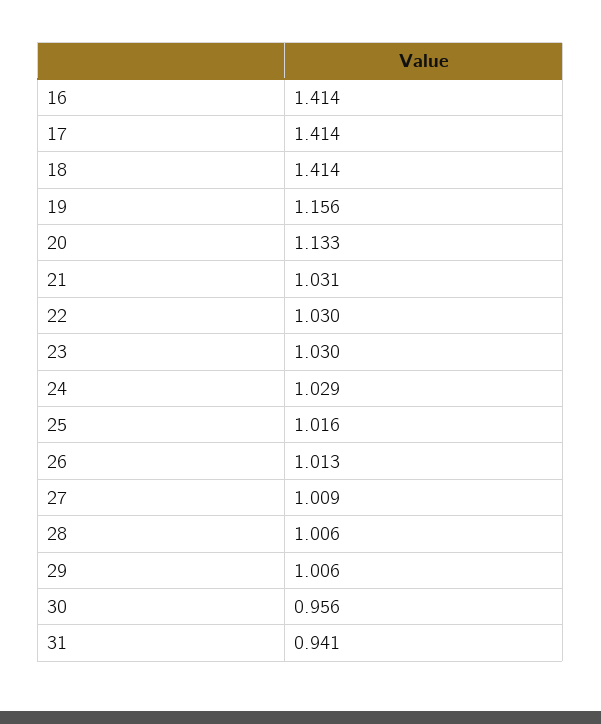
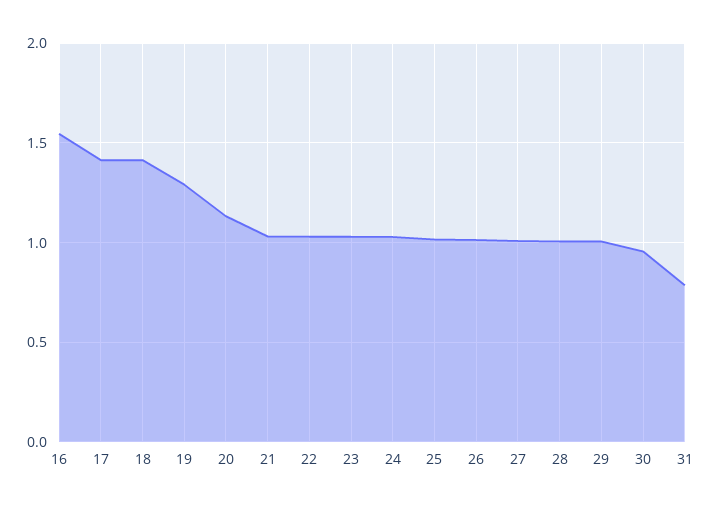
  {
-   "16": 1.414,
+   "16": 1.55,
    "17": 1.414,
    "18": 1.414,
-   "19": 1.156,
+   "19": 1.3,
    "20": 1.133,
    "21": 1.031,
    "22": 1.03,
    "23": 1.03,
    "24": 1.029,
    "25": 1.016,
    "26": 1.013,
    "27": 1.009,
    "28": 1.006,
    "29": 1.006,
    "30": 0.956,
-   "31": 0.941
+   "31": 0.8
  }

